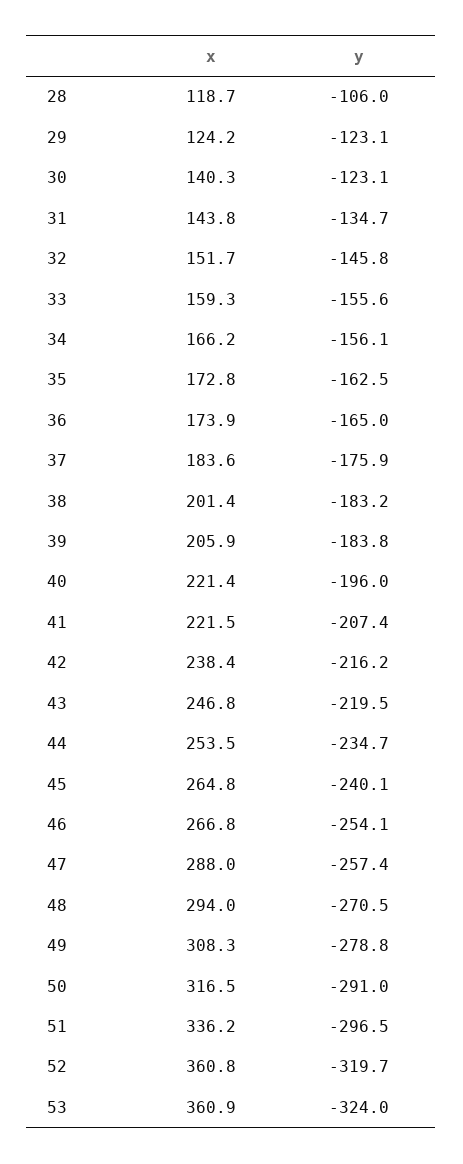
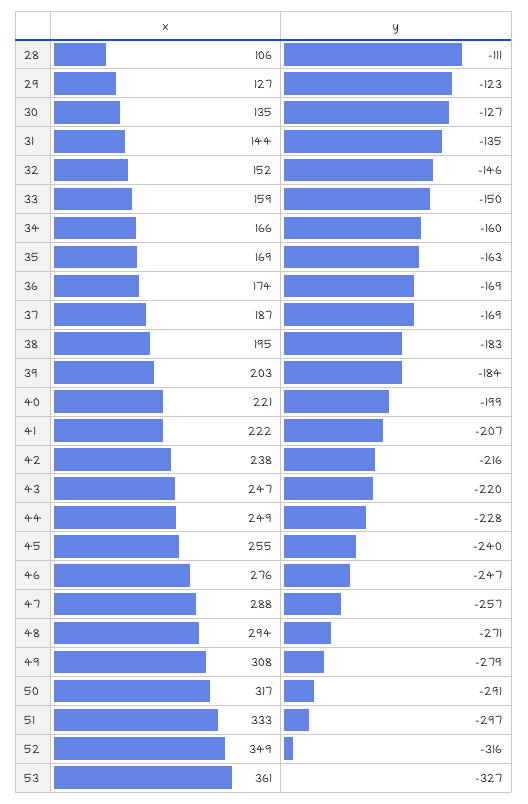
  {
    "x": {
-     "28": 118.7,
+     "28": 106,
-     "29": 124.2,
+     "29": 127,
-     "30": 140.3,
+     "30": 135,
      "31": 143.8,
      "32": 151.7,
      "33": 159.3,
      "34": 166.2,
-     "35": 172.8,
+     "35": 169,
      "36": 173.9,
-     "37": 183.6,
+     "37": 187,
-     "38": 201.4,
+     "38": 195,
-     "39": 205.9,
+     "39": 203,
      "40": 221.4,
      "41": 221.5,
      "42": 238.4,
      "43": 246.8,
-     "44": 253.5,
+     "44": 249,
-     "45": 264.8,
+     "45": 255,
-     "46": 266.8,
+     "46": 276,
      "47": 288,
      "48": 294,
      "49": 308.3,
      "50": 316.5,
-     "51": 336.2,
+     "51": 333,
-     "52": 360.8,
+     "52": 349,
      "53": 360.9
    },
    "y": {
-     "28": -106,
+     "28": -111,
      "29": -123.1,
-     "30": -123.1,
+     "30": -127,
      "31": -134.7,
      "32": -145.8,
-     "33": -155.6,
+     "33": -150,
-     "34": -156.1,
+     "34": -160,
      "35": -162.5,
-     "36": -165,
+     "36": -169,
-     "37": -175.9,
+     "37": -169,
      "38": -183.2,
      "39": -183.8,
-     "40": -196,
+     "40": -199,
      "41": -207.4,
      "42": -216.2,
      "43": -219.5,
-     "44": -234.7,
+     "44": -228,
      "45": -240.1,
-     "46": -254.1,
+     "46": -247,
      "47": -257.4,
      "48": -270.5,
      "49": -278.8,
      "50": -291,
      "51": -296.5,
-     "52": -319.7,
+     "52": -316,
-     "53": -324
+     "53": -327
    }
  }

